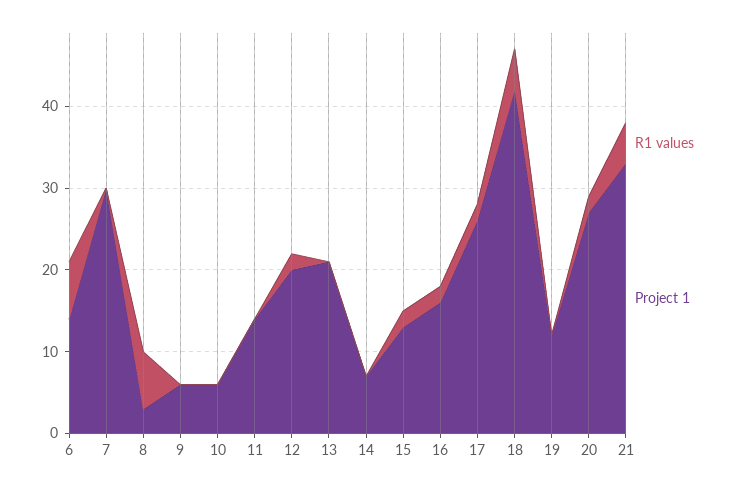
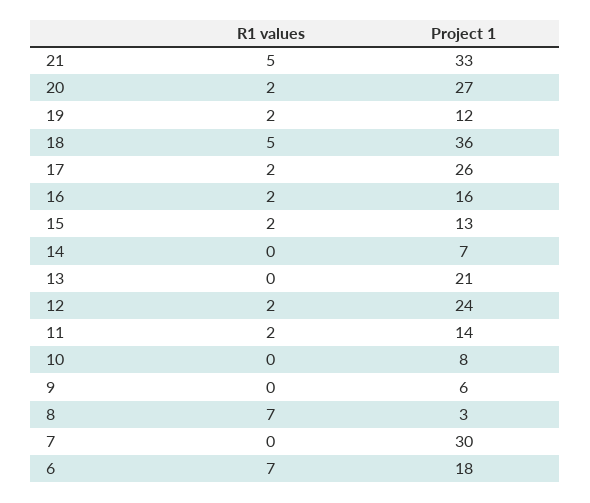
  {
    "R1 values": {
      "6": 7,
      "7": 0,
      "8": 7,
      "9": 0,
      "10": 0,
-     "11": 0,
+     "11": 2,
      "12": 2,
      "13": 0,
      "14": 0,
      "15": 2,
      "16": 2,
      "17": 2,
      "18": 5,
-     "19": 0,
+     "19": 2,
      "20": 2,
      "21": 5
    },
    "Project 1": {
-     "6": 14,
+     "6": 18,
      "7": 30,
      "8": 3,
      "9": 6,
-     "10": 6,
+     "10": 8,
      "11": 14,
-     "12": 20,
+     "12": 24,
      "13": 21,
      "14": 7,
      "15": 13,
      "16": 16,
      "17": 26,
-     "18": 42,
+     "18": 36,
      "19": 12,
      "20": 27,
      "21": 33
    }
  }

